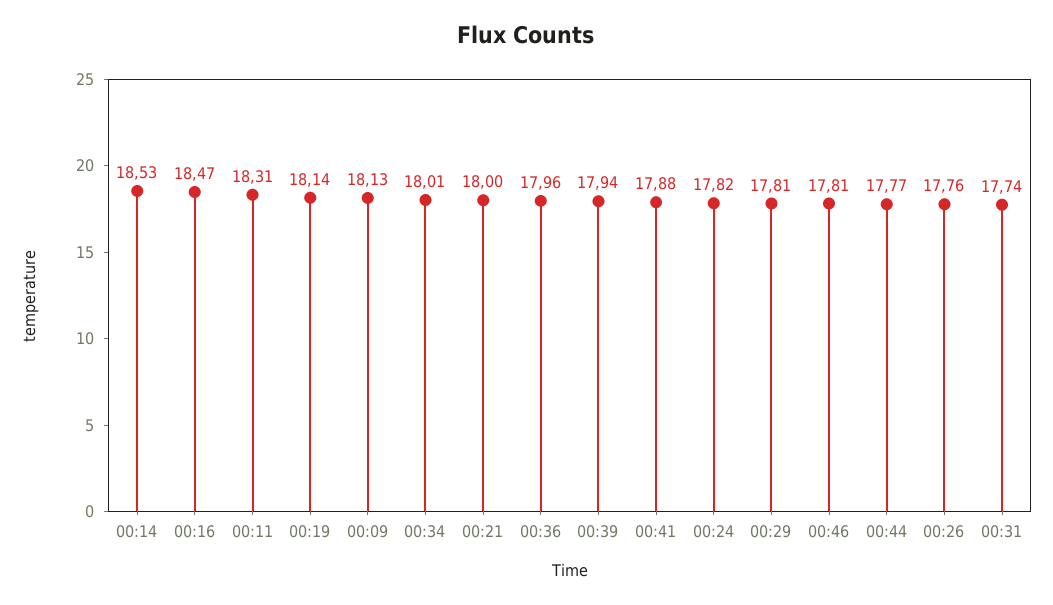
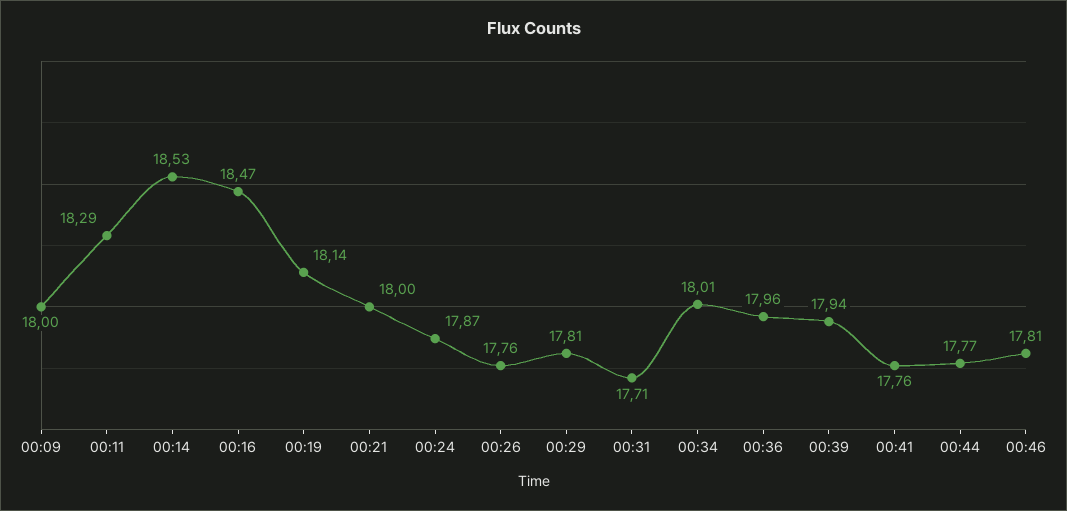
  {
    "00:14": 18.53,
    "00:16": 18.47,
-   "00:11": 18.31,
+   "00:11": 18.29,
    "00:19": 18.14,
-   "00:09": 18.13,
+   "00:09": 18,
    "00:34": 18.01,
    "00:21": 18,
    "00:36": 17.96,
    "00:39": 17.94,
-   "00:41": 17.88,
+   "00:41": 17.76,
-   "00:24": 17.82,
+   "00:24": 17.87,
    "00:29": 17.81,
    "00:46": 17.81,
    "00:44": 17.77,
    "00:26": 17.76,
-   "00:31": 17.74
+   "00:31": 17.71
  }

